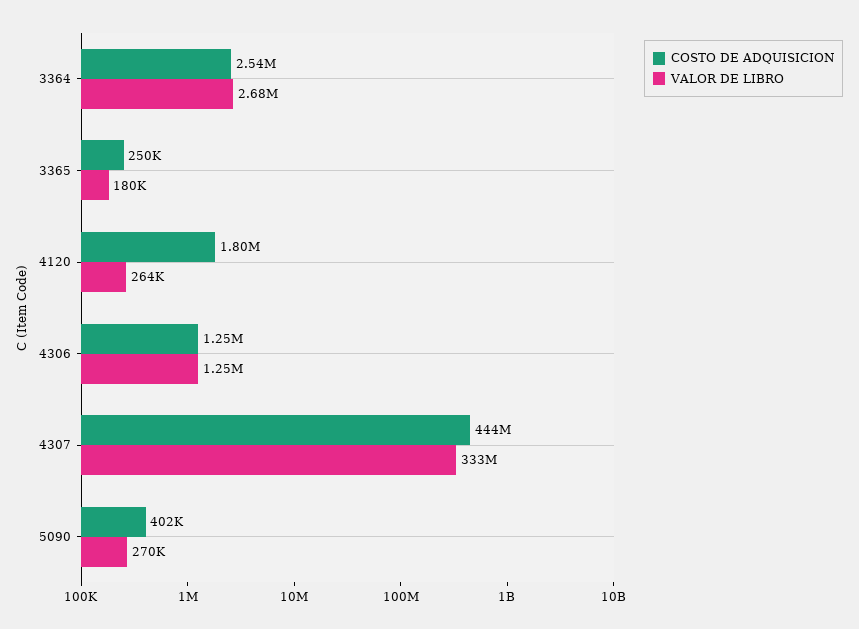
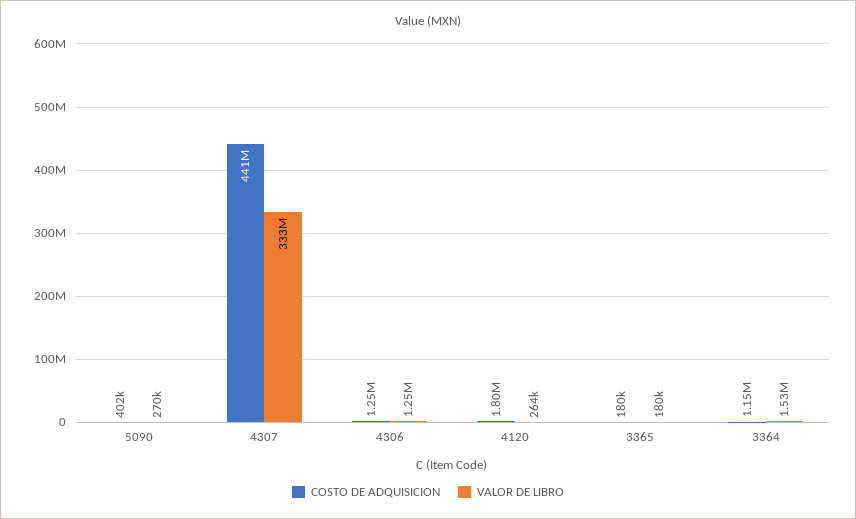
  {
    "COSTO DE ADQUISICION": {
-     "3364": 2540000,
+     "3364": 1150000,
-     "3365": 250000,
+     "3365": 180000,
      "4120": 1800000,
      "4306": 1250000,
-     "4307": 444000000,
+     "4307": 441000000,
      "5090": 402000
    },
    "VALOR DE LIBRO": {
-     "3364": 2680000,
+     "3364": 1530000,
      "3365": 180000,
      "4120": 264000,
      "4306": 1250000,
      "4307": 333000000,
      "5090": 270000
    }
  }

